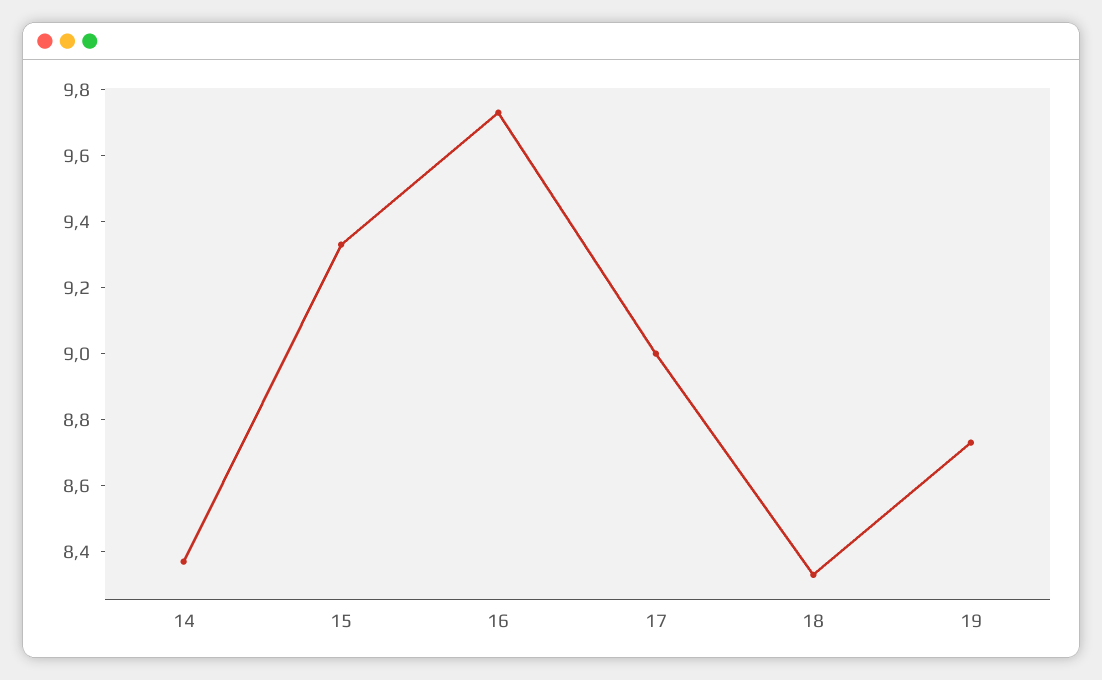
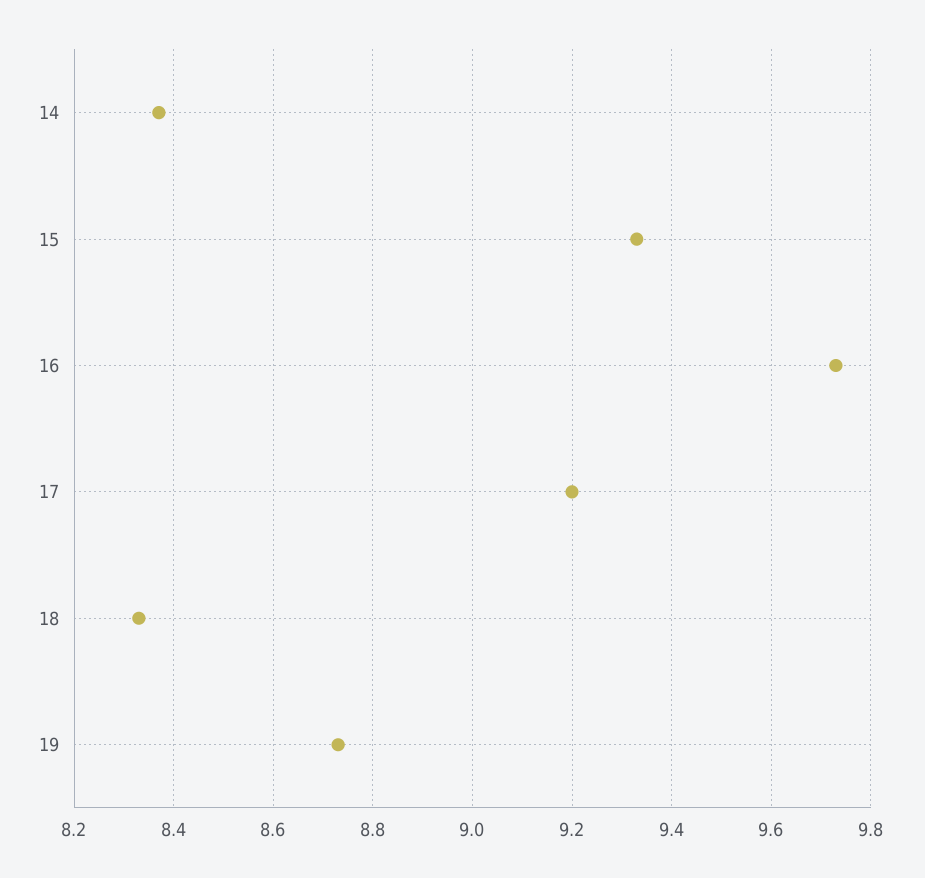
  {
    "14": 8.35,
    "15": 9.35,
    "16": 9.75,
-   "17": 9,
+   "17": 9.2,
    "18": 8.35,
    "19": 8.75
  }

